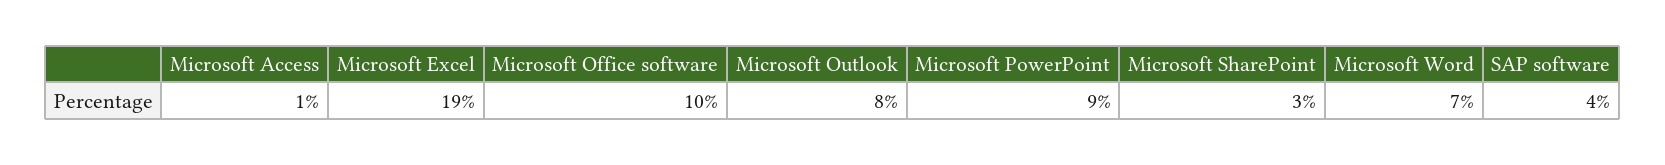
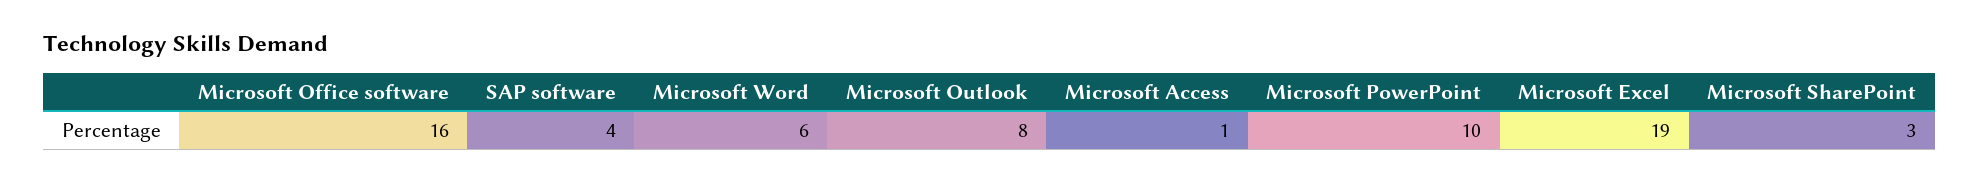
  {
    "Microsoft Access": 1,
    "Microsoft Excel": 19,
-   "Microsoft Office software": 10,
+   "Microsoft Office software": 16,
    "Microsoft Outlook": 8,
-   "Microsoft PowerPoint": 9,
+   "Microsoft PowerPoint": 10,
    "Microsoft SharePoint": 3,
-   "Microsoft Word": 7,
+   "Microsoft Word": 6,
    "SAP software": 4
  }

